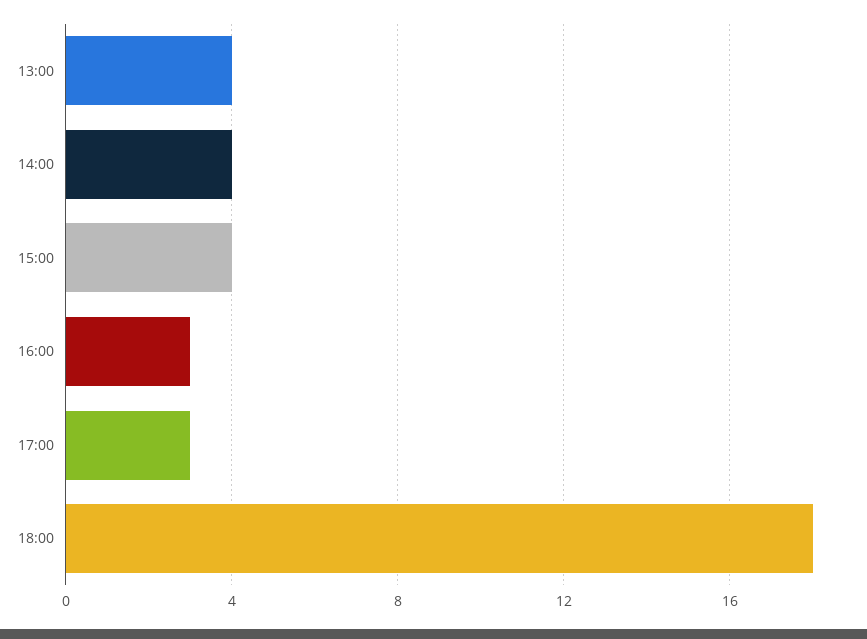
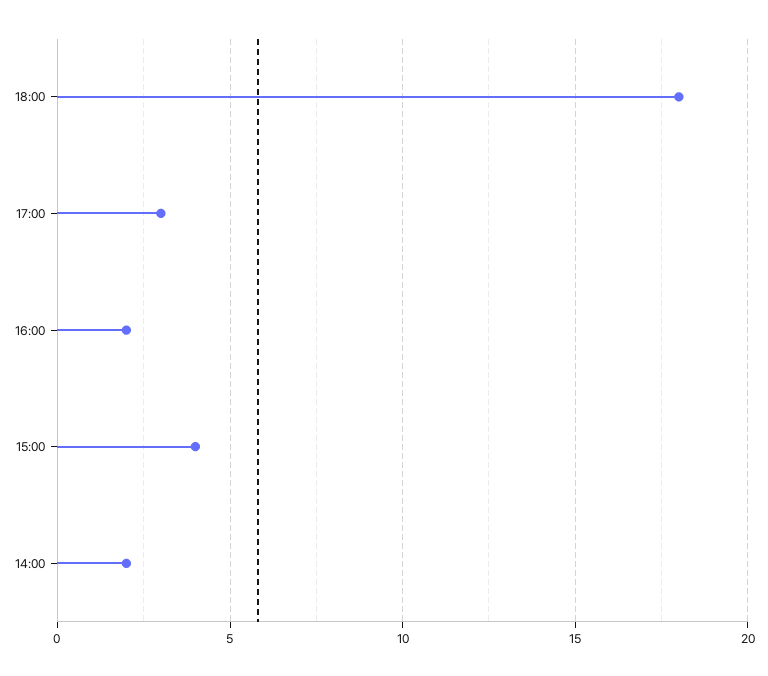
  {
-   "13:00": 4,
-   "14:00": 4,
+   "14:00": 2,
    "15:00": 4,
-   "16:00": 3,
+   "16:00": 2,
    "17:00": 3,
    "18:00": 18
  }

